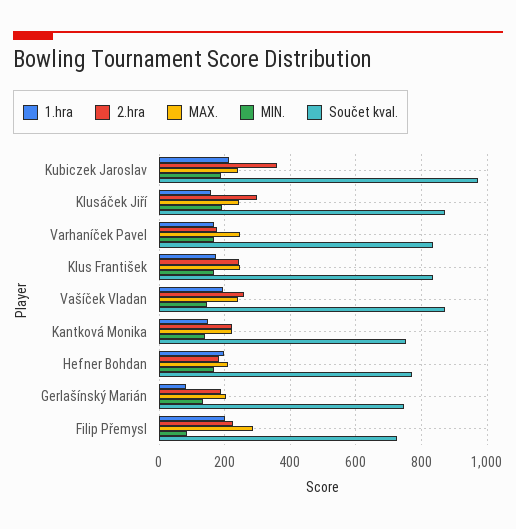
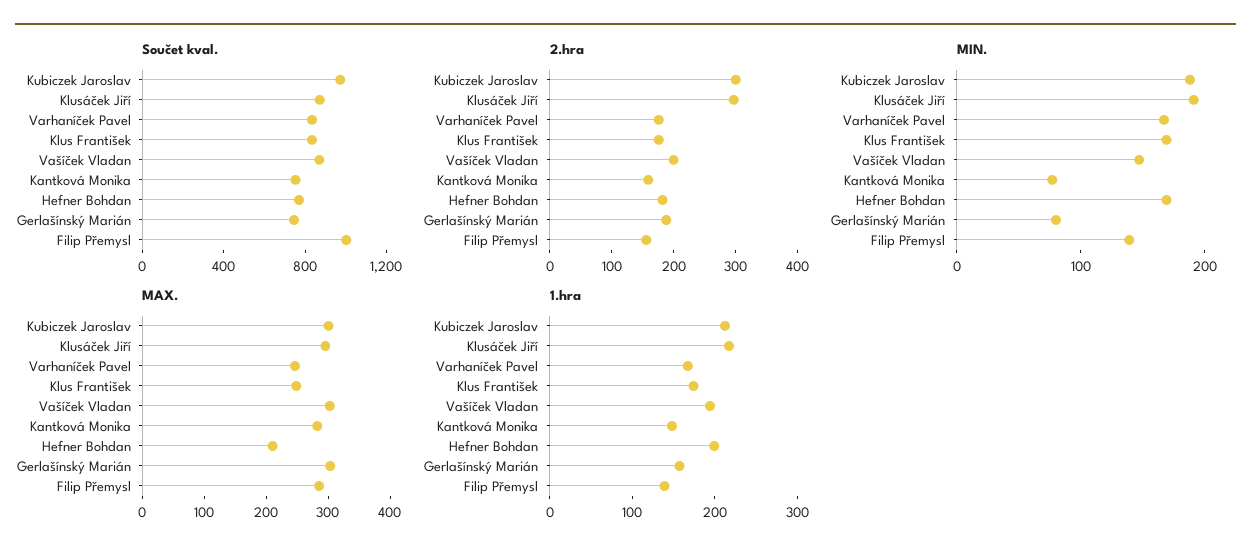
  {
    "1.hra": {
      "Kubiczek Jaroslav": 220,
-     "Klusáček Jiří": 160,
+     "Klusáček Jiří": 220,
      "Varhaníček Pavel": 160,
      "Klus František": 180,
      "Vašíček Vladan": 200,
      "Kantková Monika": 140,
      "Hefner Bohdan": 200,
-     "Gerlašínský Marián": 80,
+     "Gerlašínský Marián": 160,
-     "Filip Přemysl": 200
+     "Filip Přemysl": 140
    },
    "2.hra": {
-     "Kubiczek Jaroslav": 360,
+     "Kubiczek Jaroslav": 300,
      "Klusáček Jiří": 300,
      "Varhaníček Pavel": 180,
-     "Klus František": 240,
+     "Klus František": 180,
-     "Vašíček Vladan": 260,
+     "Vašíček Vladan": 200,
-     "Kantková Monika": 220,
+     "Kantková Monika": 160,
      "Hefner Bohdan": 180,
      "Gerlašínský Marián": 180,
-     "Filip Přemysl": 220
+     "Filip Přemysl": 160
    },
    "MAX.": {
-     "Kubiczek Jaroslav": 240,
+     "Kubiczek Jaroslav": 300,
-     "Klusáček Jiří": 240,
+     "Klusáček Jiří": 300,
      "Varhaníček Pavel": 240,
      "Klus František": 240,
-     "Vašíček Vladan": 240,
+     "Vašíček Vladan": 300,
-     "Kantková Monika": 220,
+     "Kantková Monika": 280,
      "Hefner Bohdan": 220,
-     "Gerlašínský Marián": 200,
+     "Gerlašínský Marián": 300,
      "Filip Přemysl": 280
    },
    "MIN.": {
      "Kubiczek Jaroslav": 180,
      "Klusáček Jiří": 200,
      "Varhaníček Pavel": 160,
      "Klus František": 160,
      "Vašíček Vladan": 140,
-     "Kantková Monika": 140,
+     "Kantková Monika": 80,
      "Hefner Bohdan": 160,
-     "Gerlašínský Marián": 140,
+     "Gerlašínský Marián": 80,
-     "Filip Přemysl": 80
+     "Filip Přemysl": 140
    },
    "Součet kval.": {
      "Kubiczek Jaroslav": 980,
      "Klusáček Jiří": 880,
      "Varhaníček Pavel": 840,
      "Klus František": 840,
      "Vašíček Vladan": 880,
      "Kantková Monika": 760,
      "Hefner Bohdan": 780,
      "Gerlašínský Marián": 740,
-     "Filip Přemysl": 720
+     "Filip Přemysl": 1000
    }
  }

